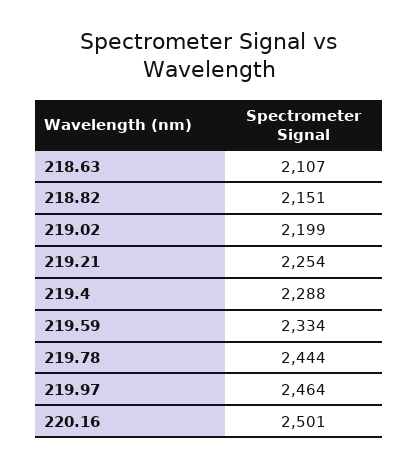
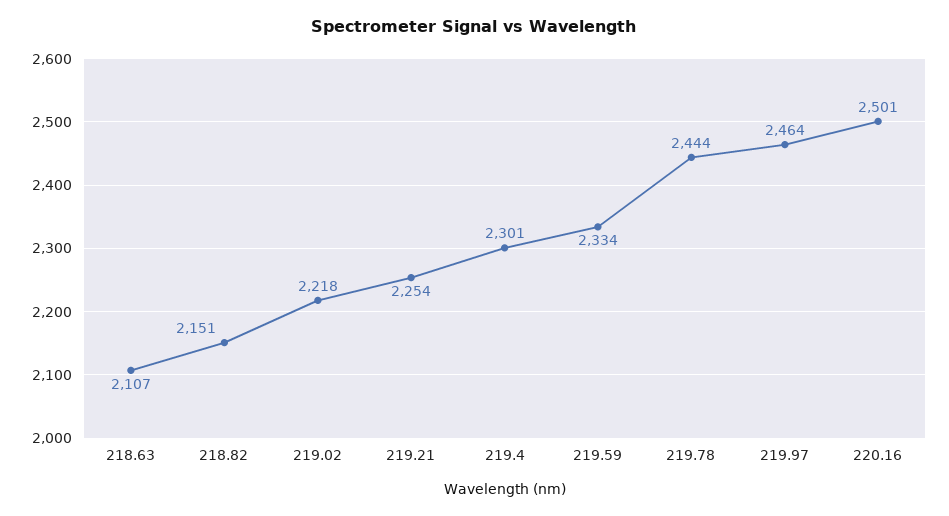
  {
    "218.63": 2107,
    "218.82": 2151,
-   "219.02": 2199,
+   "219.02": 2218,
    "219.21": 2254,
-   "219.4": 2288,
+   "219.4": 2301,
    "219.59": 2334,
    "219.78": 2444,
    "219.97": 2464,
    "220.16": 2501
  }

